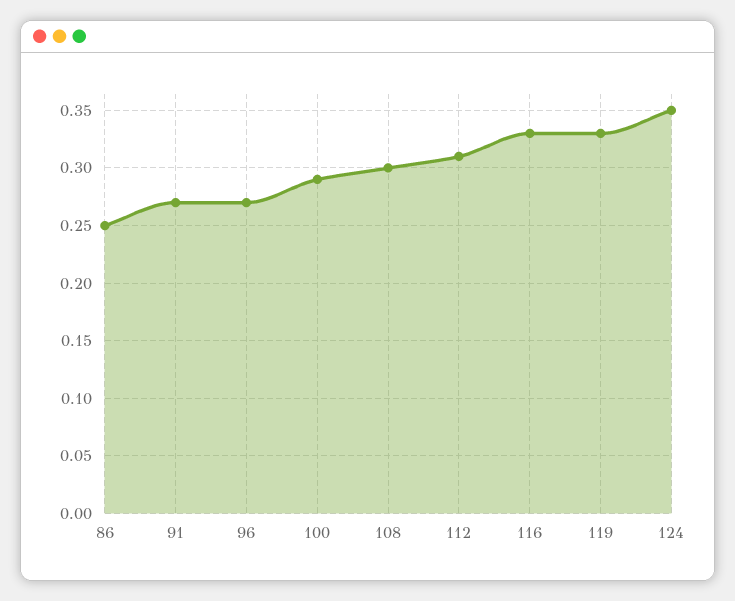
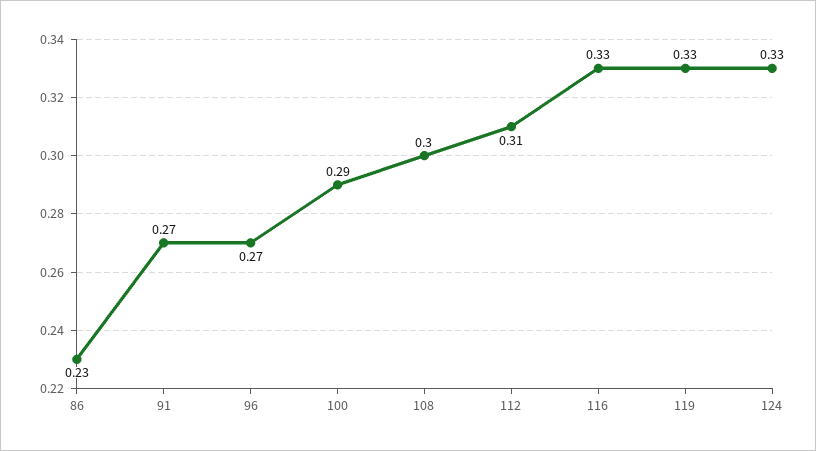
  {
-   "86": 0.25,
+   "86": 0.23,
    "91": 0.27,
    "96": 0.27,
    "100": 0.29,
    "108": 0.3,
    "112": 0.31,
    "116": 0.33,
    "119": 0.33,
-   "124": 0.35
+   "124": 0.33
  }

